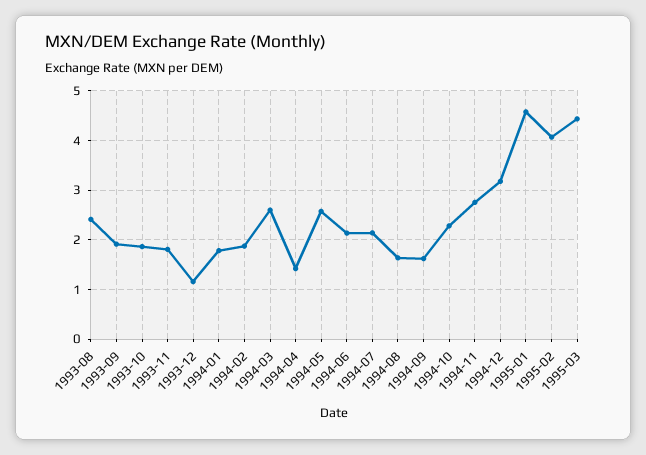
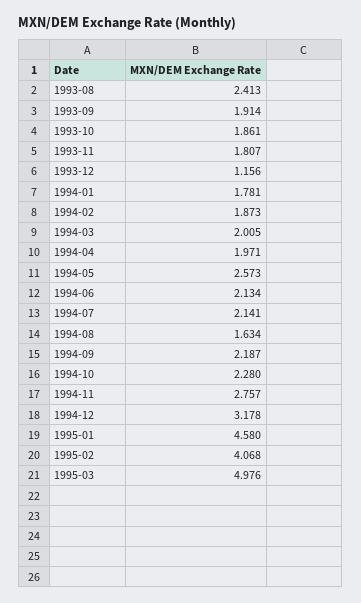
  {
    "1993-08": 2.413,
    "1993-09": 1.914,
    "1993-10": 1.861,
    "1993-11": 1.807,
    "1993-12": 1.156,
    "1994-01": 1.781,
    "1994-02": 1.873,
-   "1994-03": 2.6,
+   "1994-03": 2.005,
-   "1994-04": 1.4,
+   "1994-04": 1.971,
    "1994-05": 2.573,
    "1994-06": 2.134,
    "1994-07": 2.141,
    "1994-08": 1.634,
-   "1994-09": 1.6,
+   "1994-09": 2.187,
    "1994-10": 2.28,
    "1994-11": 2.757,
    "1994-12": 3.178,
    "1995-01": 4.58,
    "1995-02": 4.068,
-   "1995-03": 4.4
+   "1995-03": 4.976
  }

